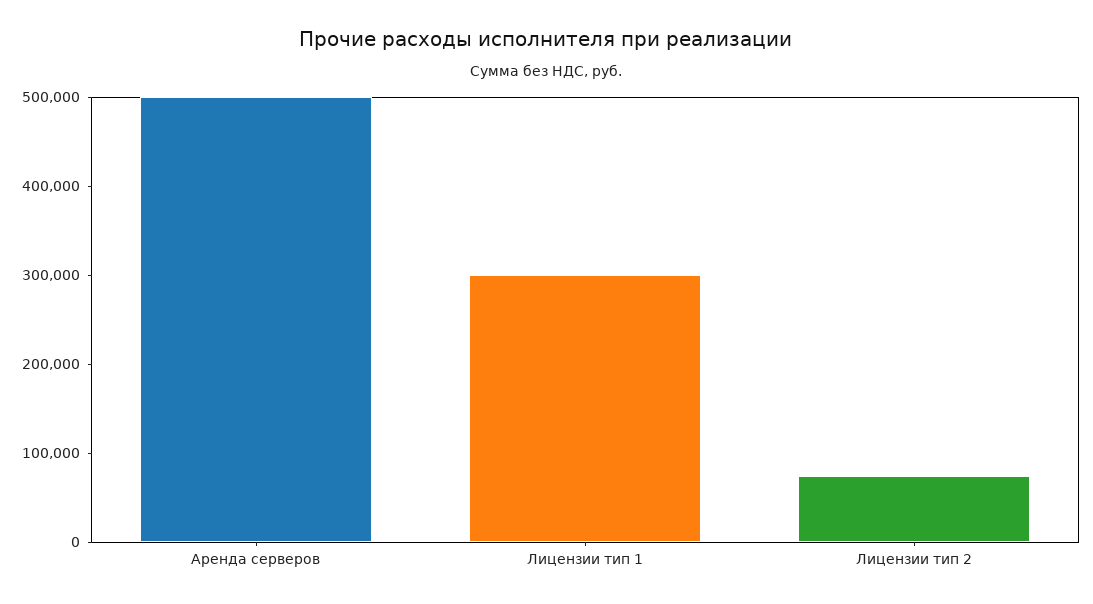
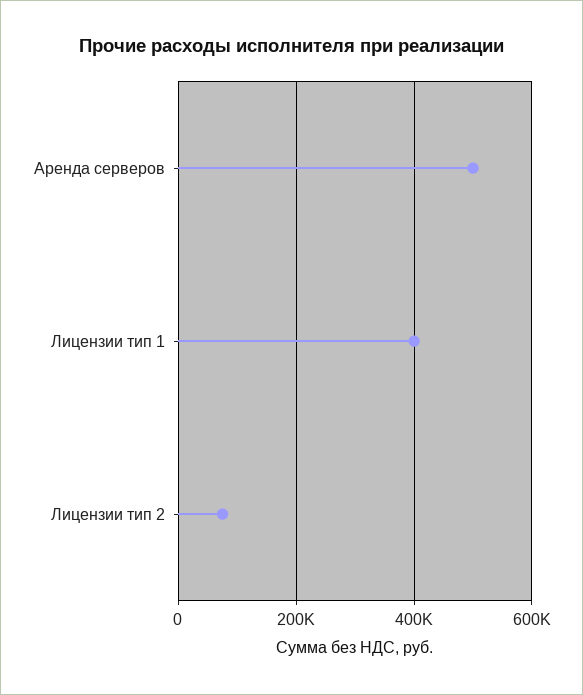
  {
    "Аренда серверов": 500000,
-   "Лицензии тип 1": 300000,
+   "Лицензии тип 1": 400000,
    "Лицензии тип 2": 80000
  }

